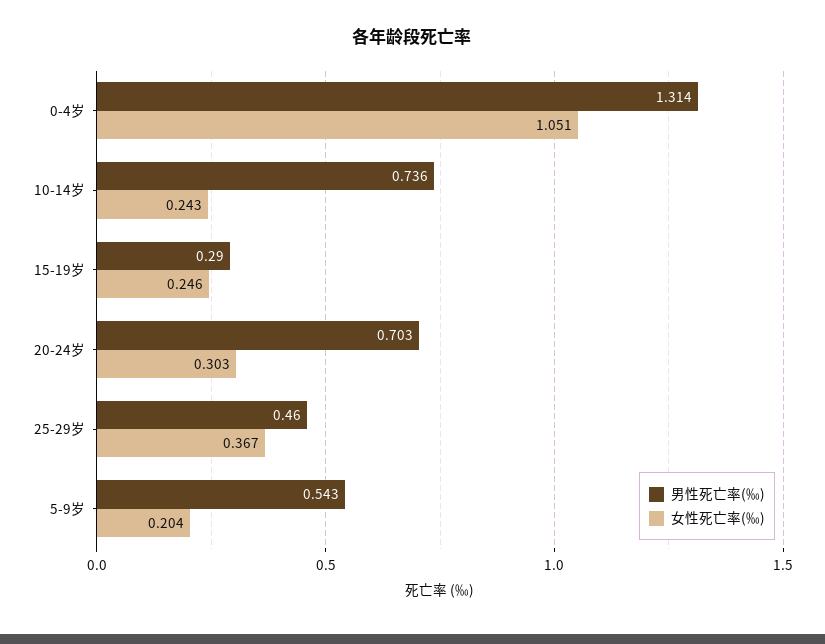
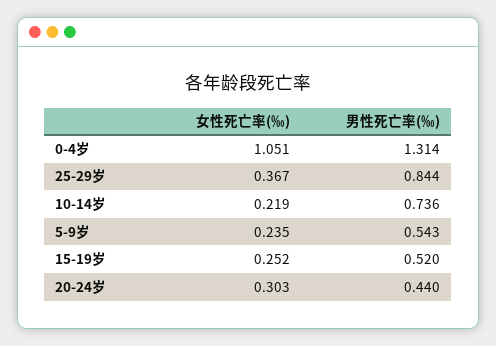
  {
    "男性死亡率(‰)": {
      "0-4岁": 1.314,
      "10-14岁": 0.736,
-     "15-19岁": 0.29,
+     "15-19岁": 0.52,
-     "20-24岁": 0.703,
+     "20-24岁": 0.44,
-     "25-29岁": 0.46,
+     "25-29岁": 0.844,
      "5-9岁": 0.543
    },
    "女性死亡率(‰)": {
      "0-4岁": 1.051,
-     "10-14岁": 0.243,
+     "10-14岁": 0.219,
-     "15-19岁": 0.246,
+     "15-19岁": 0.252,
      "20-24岁": 0.303,
      "25-29岁": 0.367,
-     "5-9岁": 0.204
+     "5-9岁": 0.235
    }
  }

